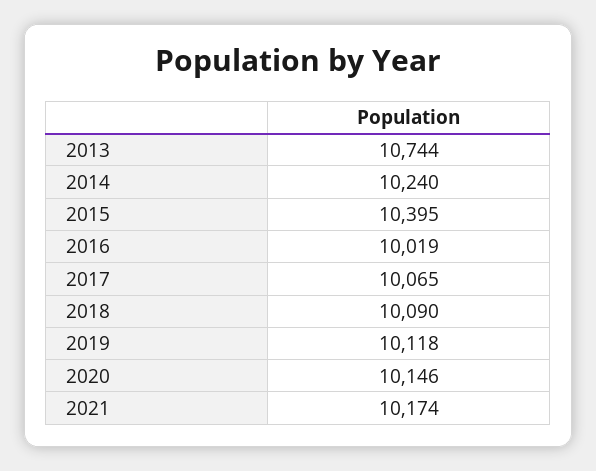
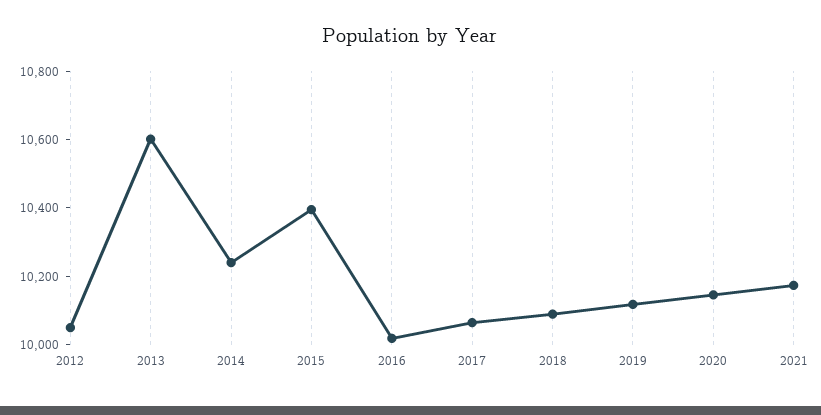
  {
-   "2013": 10744,
+   "2013": 10600,
    "2014": 10240,
    "2015": 10395,
    "2016": 10019,
    "2017": 10065,
    "2018": 10090,
    "2019": 10118,
    "2020": 10146,
-   "2021": 10174
+   "2021": 10174,
+   "2012": 10050
  }

